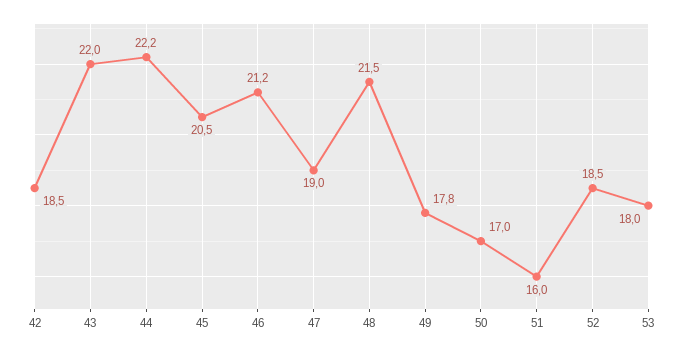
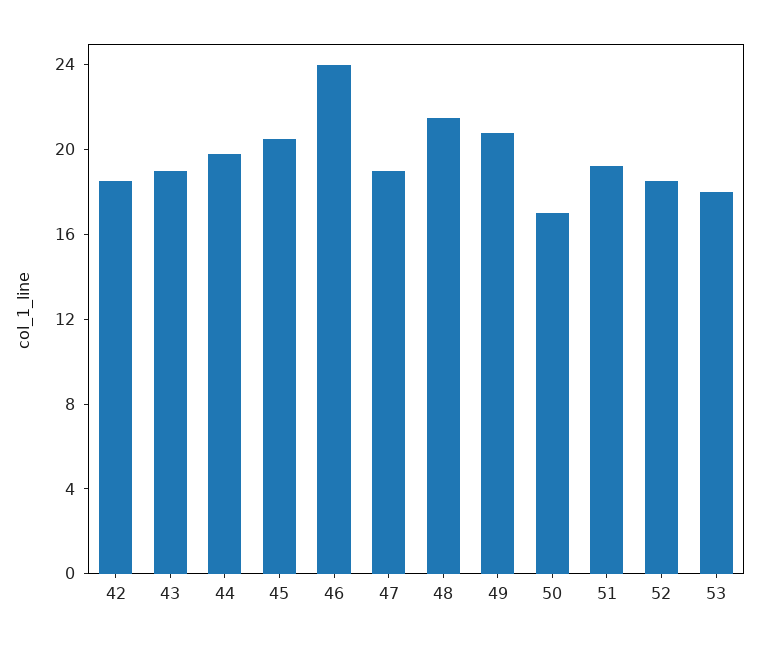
  {
    "42": 18.5,
-   "43": 22,
+   "43": 19,
-   "44": 22.2,
+   "44": 20,
    "45": 20.5,
-   "46": 21.2,
+   "46": 24,
    "47": 19,
    "48": 21.5,
-   "49": 17.8,
+   "49": 21,
    "50": 17,
-   "51": 16,
+   "51": 19,
    "52": 18.5,
    "53": 18
  }

